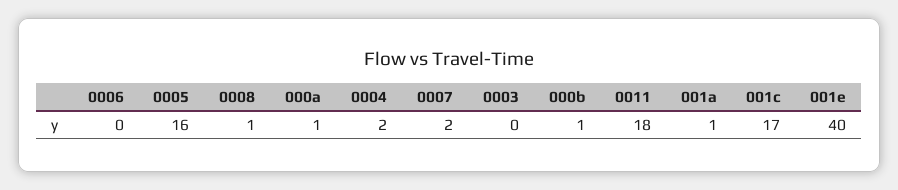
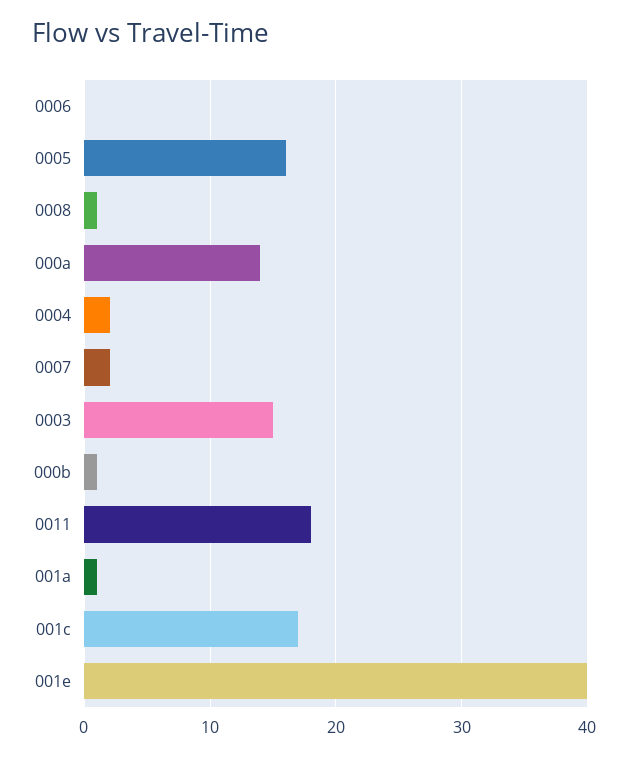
  {
    "0006": 0,
    "0005": 16,
    "0008": 1,
-   "000a": 1,
+   "000a": 14,
    "0004": 2,
    "0007": 2,
-   "0003": 0,
+   "0003": 15,
    "000b": 1,
    "0011": 18,
    "001a": 1,
    "001c": 17,
    "001e": 40
  }

